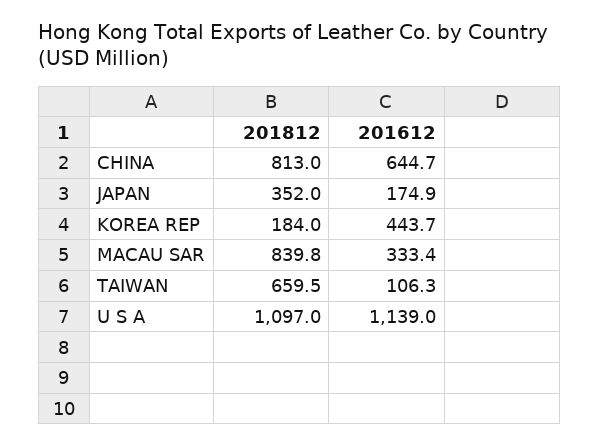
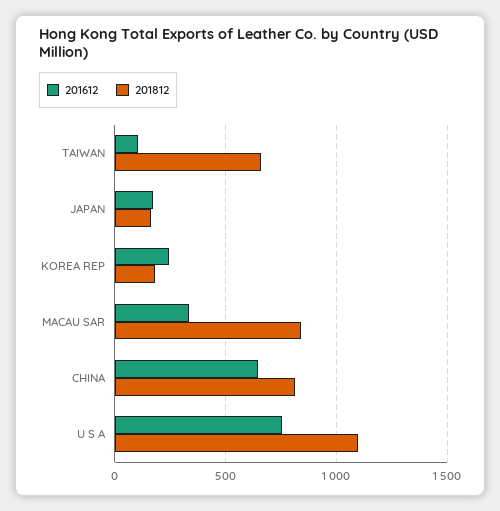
  {
    "201812": {
      "CHINA": 813,
-     "JAPAN": 352,
+     "JAPAN": 150,
      "KOREA REP": 184,
      "MACAU SAR": 839.8,
      "TAIWAN": 659.5,
      "U S A": 1097
    },
    "201612": {
      "CHINA": 644.7,
      "JAPAN": 174.9,
-     "KOREA REP": 443.7,
+     "KOREA REP": 250,
      "MACAU SAR": 333.4,
      "TAIWAN": 106.3,
-     "U S A": 1139
+     "U S A": 750
    }
  }

